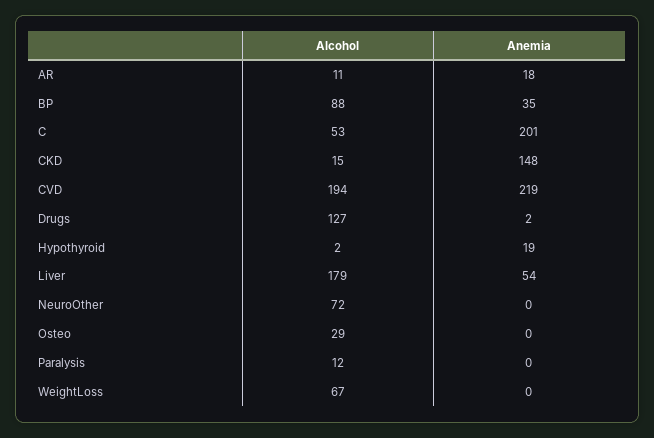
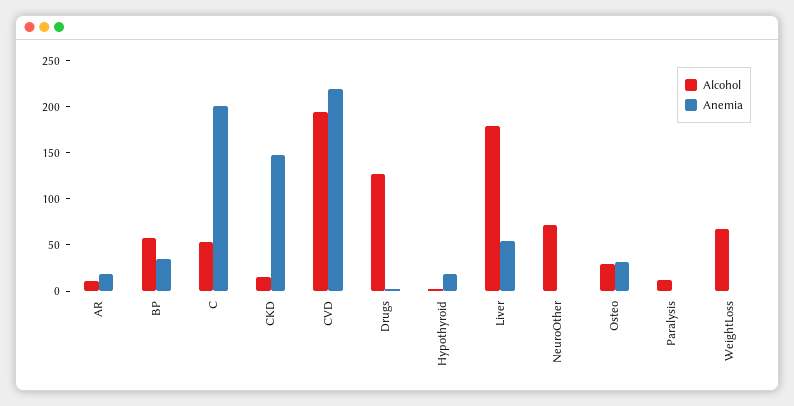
  {
    "Alcohol": {
      "AR": 11,
-     "BP": 88,
+     "BP": 60,
      "C": 53,
      "CKD": 15,
      "CVD": 194,
      "Drugs": 127,
      "Hypothyroid": 2,
      "Liver": 179,
      "NeuroOther": 72,
      "Osteo": 29,
      "Paralysis": 12,
      "WeightLoss": 67
    },
    "Anemia": {
      "AR": 18,
      "BP": 35,
      "C": 201,
      "CKD": 148,
      "CVD": 219,
      "Drugs": 2,
      "Hypothyroid": 19,
      "Liver": 54,
      "NeuroOther": 0,
-     "Osteo": 0,
+     "Osteo": 30,
      "Paralysis": 0,
      "WeightLoss": 0
    }
  }

